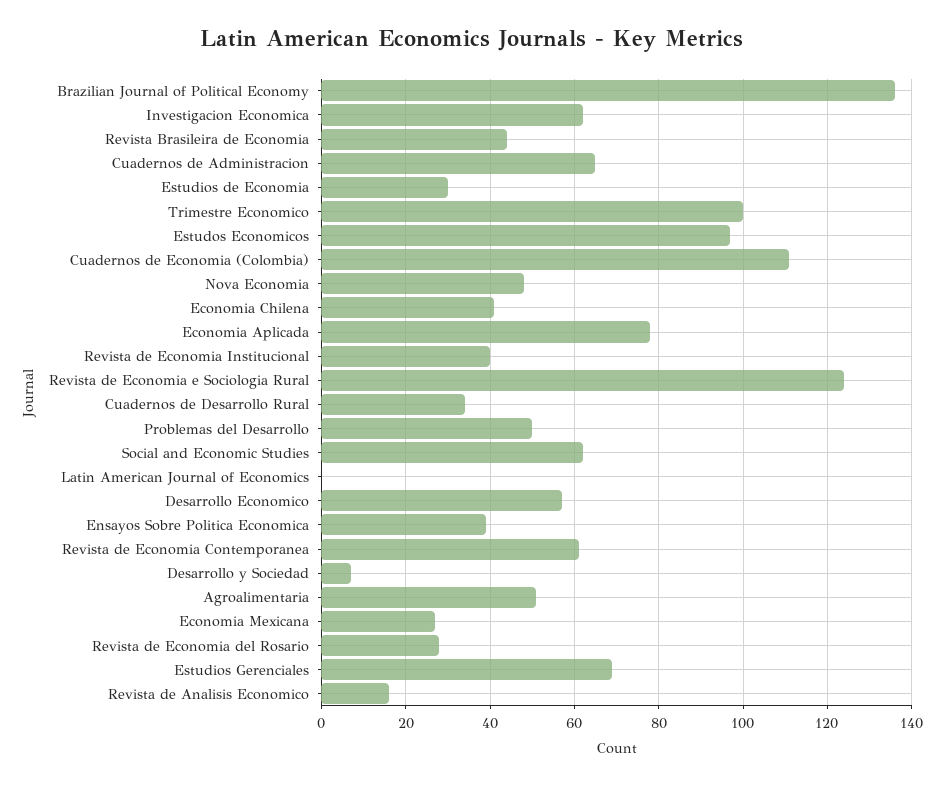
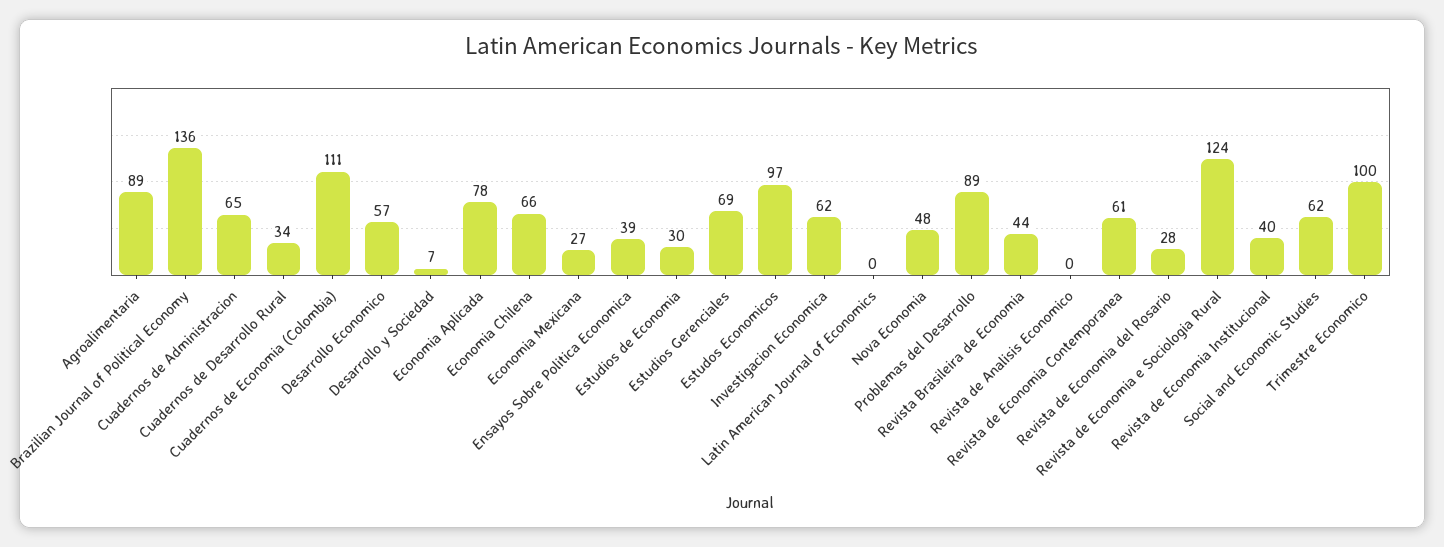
  {
    "Brazilian Journal of Political Economy": 136,
    "Investigacion Economica": 62,
    "Revista Brasileira de Economia": 44,
    "Cuadernos de Administracion": 65,
    "Estudios de Economia": 30,
    "Trimestre Economico": 100,
    "Estudos Economicos": 97,
    "Cuadernos de Economia (Colombia)": 111,
    "Nova Economia": 48,
-   "Economia Chilena": 40,
+   "Economia Chilena": 66,
    "Economia Aplicada": 78,
    "Revista de Economia Institucional": 40,
    "Revista de Economia e Sociologia Rural": 124,
    "Cuadernos de Desarrollo Rural": 34,
-   "Problemas del Desarrollo": 50,
+   "Problemas del Desarrollo": 89,
    "Social and Economic Studies": 62,
    "Latin American Journal of Economics": 0,
    "Desarrollo Economico": 57,
    "Ensayos Sobre Politica Economica": 39,
    "Revista de Economia Contemporanea": 61,
    "Desarrollo y Sociedad": 7,
-   "Agroalimentaria": 50,
+   "Agroalimentaria": 89,
    "Economia Mexicana": 27,
    "Revista de Economia del Rosario": 28,
    "Estudios Gerenciales": 69,
-   "Revista de Analisis Economico": 15
+   "Revista de Analisis Economico": 0
  }

